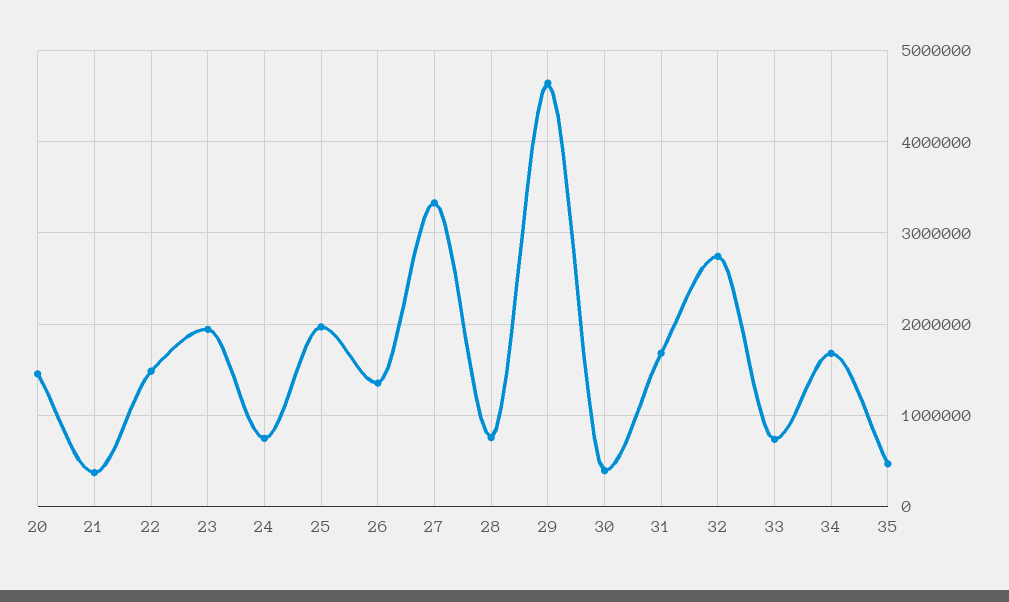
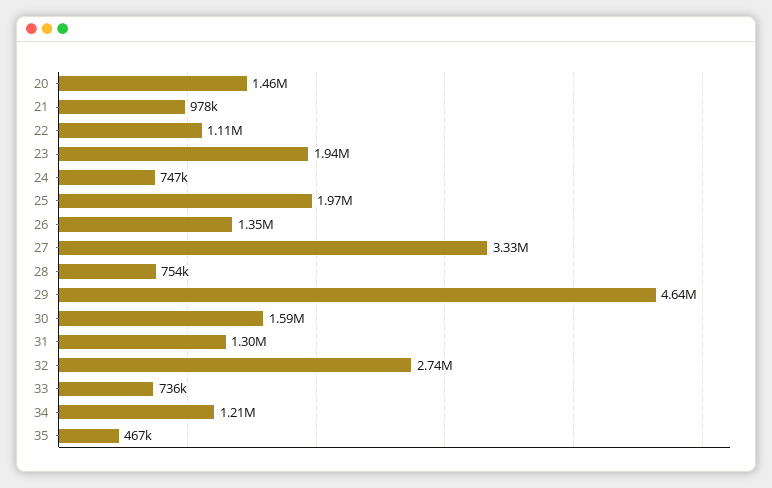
  {
    "20": 1460000,
-   "21": 400000,
+   "21": 978000,
-   "22": 1500000,
+   "22": 1110000,
    "23": 1940000,
    "24": 747000,
    "25": 1970000,
    "26": 1350000,
    "27": 3330000,
    "28": 754000,
    "29": 4640000,
-   "30": 400000,
+   "30": 1590000,
-   "31": 1700000,
+   "31": 1300000,
    "32": 2740000,
    "33": 736000,
-   "34": 1700000,
+   "34": 1210000,
    "35": 467000
  }

